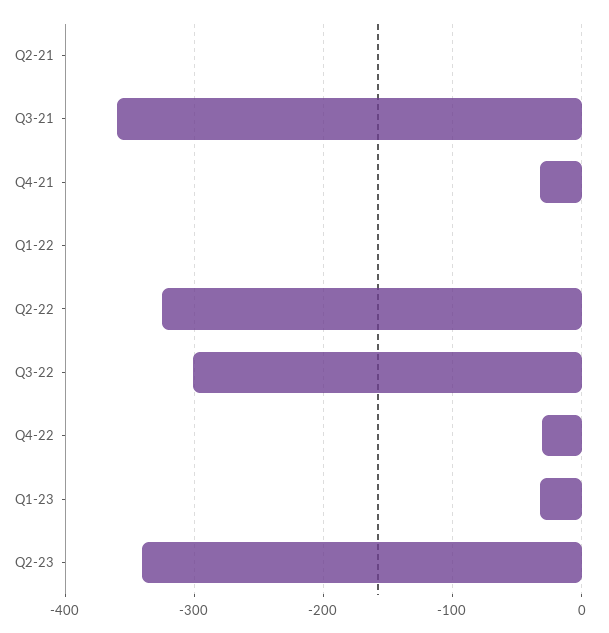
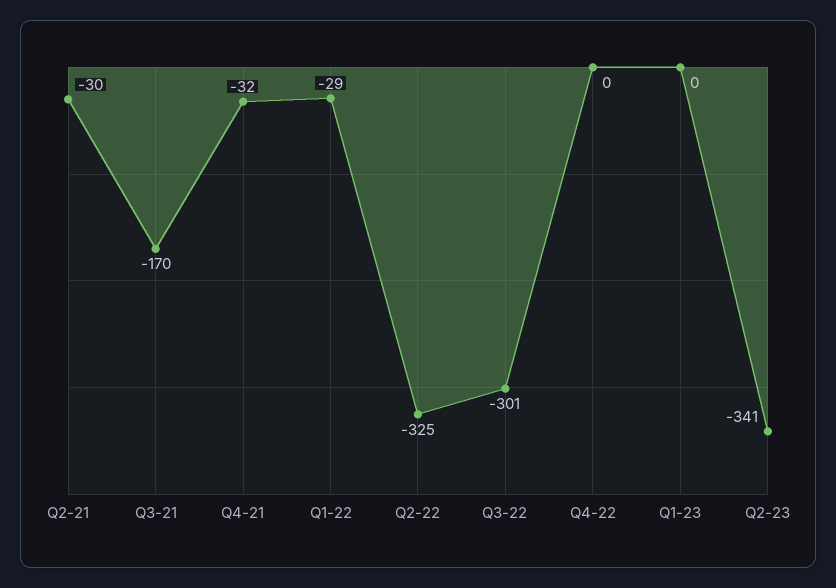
  {
-   "Q2-21": 0,
+   "Q2-21": -30,
-   "Q3-21": -360,
+   "Q3-21": -170,
    "Q4-21": -32,
-   "Q1-22": 0,
+   "Q1-22": -29,
    "Q2-22": -325,
    "Q3-22": -301,
-   "Q4-22": -30,
+   "Q4-22": 0,
-   "Q1-23": -30,
+   "Q1-23": 0,
    "Q2-23": -341
  }

